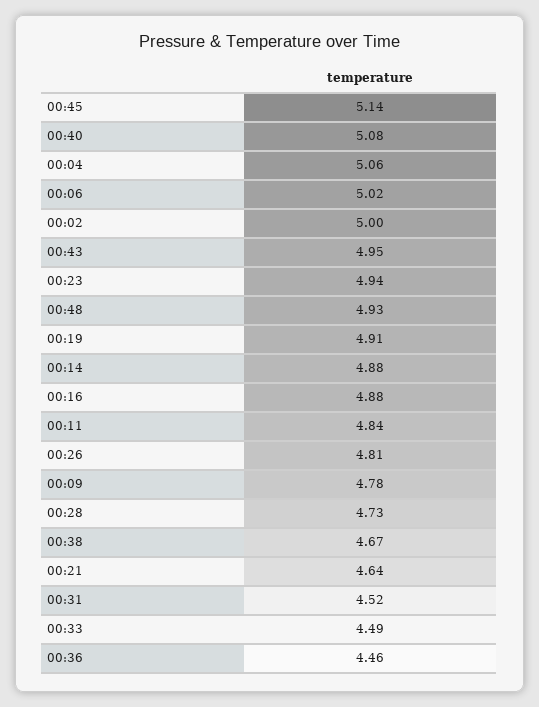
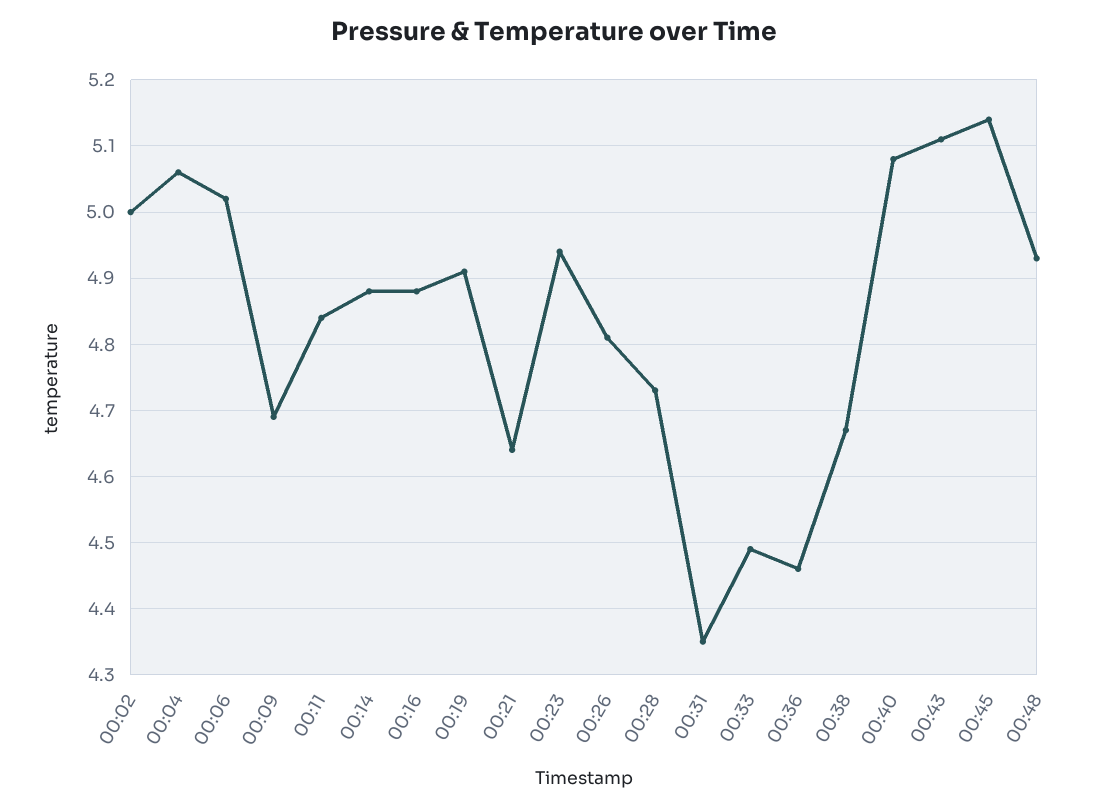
  {
    "00:45": 5.14,
    "00:40": 5.08,
    "00:04": 5.06,
    "00:06": 5.02,
    "00:02": 5,
-   "00:43": 4.95,
+   "00:43": 5.11,
    "00:23": 4.94,
    "00:48": 4.93,
    "00:19": 4.91,
    "00:14": 4.88,
    "00:16": 4.88,
    "00:11": 4.84,
    "00:26": 4.81,
-   "00:09": 4.78,
+   "00:09": 4.69,
    "00:28": 4.73,
    "00:38": 4.67,
    "00:21": 4.64,
-   "00:31": 4.52,
+   "00:31": 4.35,
    "00:33": 4.49,
    "00:36": 4.46
  }

